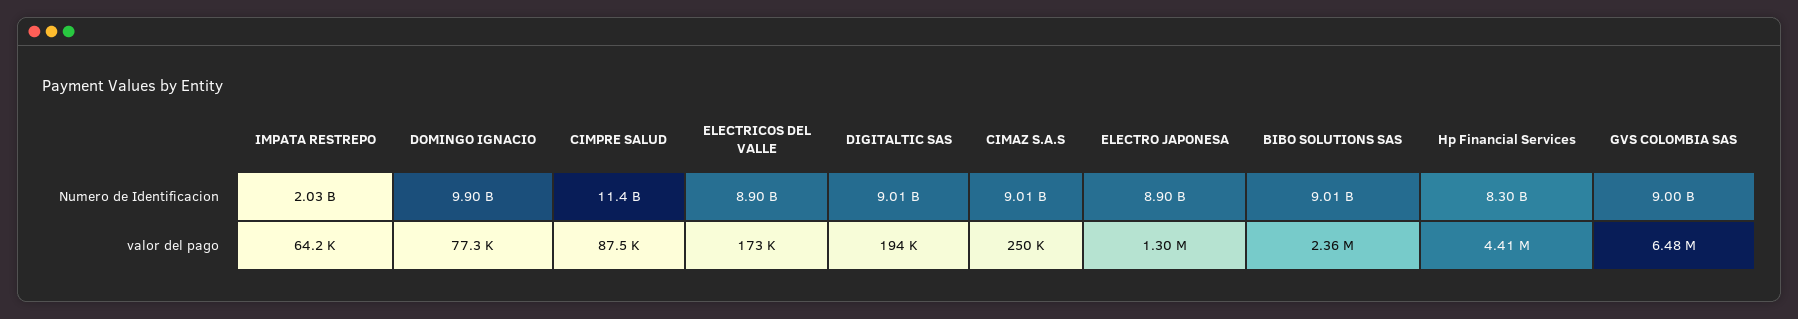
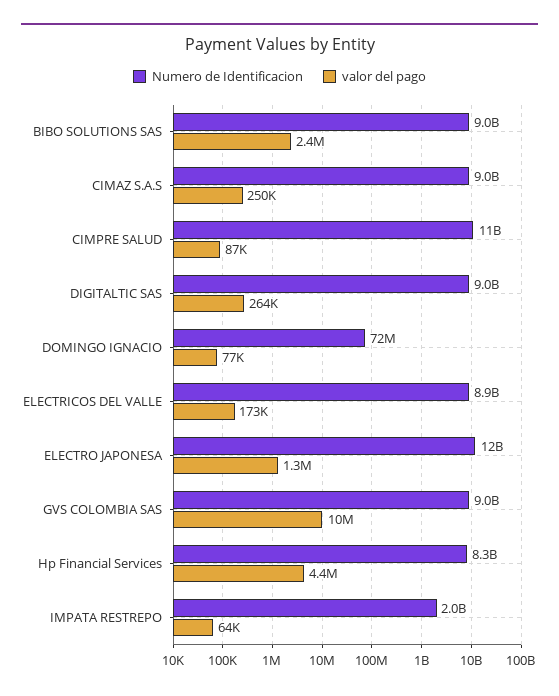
  {
    "Numero de Identificacion": {
      "IMPATA RESTREPO": 2030000000,
-     "DOMINGO IGNACIO": 9900000000,
+     "DOMINGO IGNACIO": 72000000,
      "CIMPRE SALUD": 11400000000,
      "ELECTRICOS DEL VALLE": 8900000000,
      "DIGITALTIC SAS": 9010000000,
      "CIMAZ S.A.S": 9010000000,
-     "ELECTRO JAPONESA": 8900000000,
+     "ELECTRO JAPONESA": 12000000000,
      "BIBO SOLUTIONS SAS": 9010000000,
      "Hp Financial Services": 8300000000,
      "GVS COLOMBIA SAS": 9000000000
    },
    "valor del pago": {
      "IMPATA RESTREPO": 64200,
      "DOMINGO IGNACIO": 77300,
      "CIMPRE SALUD": 87500,
      "ELECTRICOS DEL VALLE": 173000,
-     "DIGITALTIC SAS": 194000,
+     "DIGITALTIC SAS": 264000,
      "CIMAZ S.A.S": 250000,
      "ELECTRO JAPONESA": 1300000,
      "BIBO SOLUTIONS SAS": 2360000,
      "Hp Financial Services": 4410000,
-     "GVS COLOMBIA SAS": 6480000
+     "GVS COLOMBIA SAS": 10000000
    }
  }

